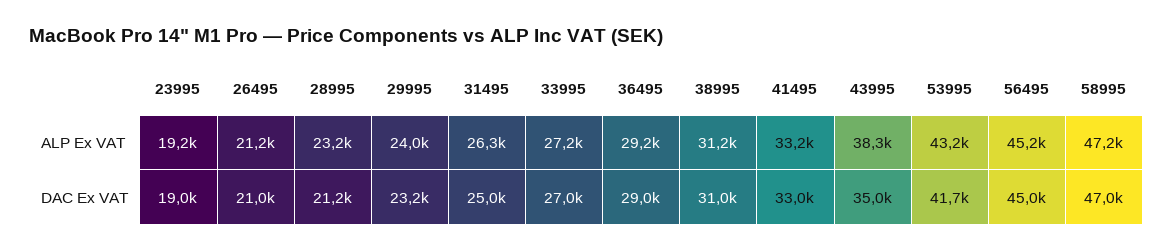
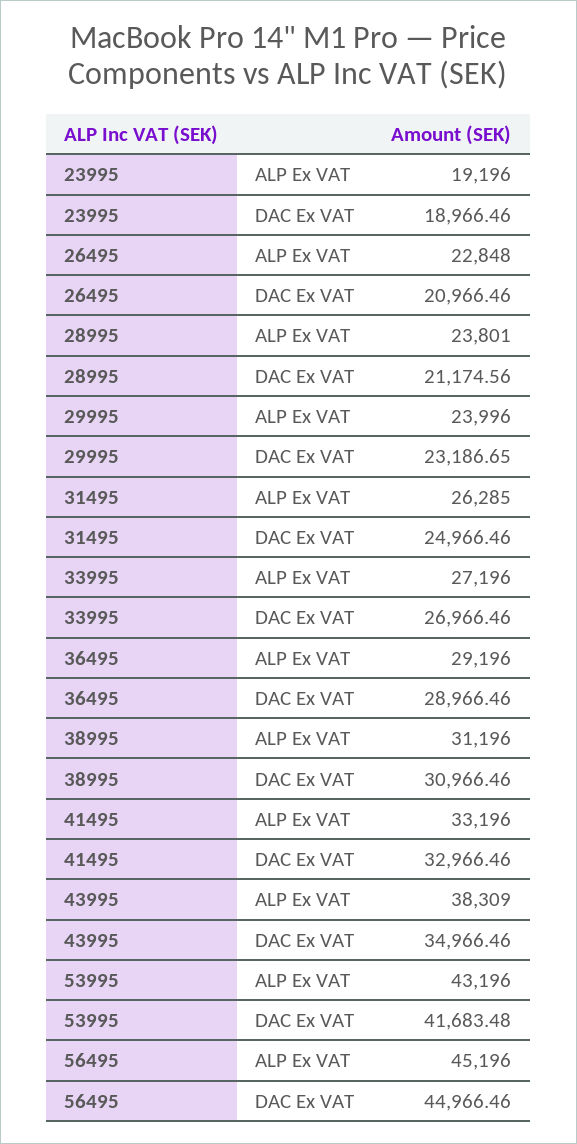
  {
    "23995": {
      "ALP Ex VAT": 19196,
      "DAC Ex VAT": 18966.46
    },
    "26495": {
-     "ALP Ex VAT": 21200,
+     "ALP Ex VAT": 22848,
      "DAC Ex VAT": 20966.46
    },
    "28995": {
-     "ALP Ex VAT": 23200,
+     "ALP Ex VAT": 23801,
      "DAC Ex VAT": 21174.56
    },
    "29995": {
      "ALP Ex VAT": 23996,
      "DAC Ex VAT": 23186.65
    },
    "31495": {
      "ALP Ex VAT": 26285,
      "DAC Ex VAT": 24966.46
    },
    "33995": {
      "ALP Ex VAT": 27196,
      "DAC Ex VAT": 26966.46
    },
    "36495": {
      "ALP Ex VAT": 29196,
      "DAC Ex VAT": 28966.46
    },
    "38995": {
      "ALP Ex VAT": 31196,
      "DAC Ex VAT": 30966.46
    },
    "41495": {
      "ALP Ex VAT": 33196,
      "DAC Ex VAT": 32966.46
    },
    "43995": {
      "ALP Ex VAT": 38309,
      "DAC Ex VAT": 34966.46
    },
    "53995": {
      "ALP Ex VAT": 43196,
      "DAC Ex VAT": 41683.48
    },
    "56495": {
      "ALP Ex VAT": 45196,
      "DAC Ex VAT": 44966.46
-   },
+   }
-   "58995": {
-     "ALP Ex VAT": 47200,
-     "DAC Ex VAT": 47000
-   }
  }

